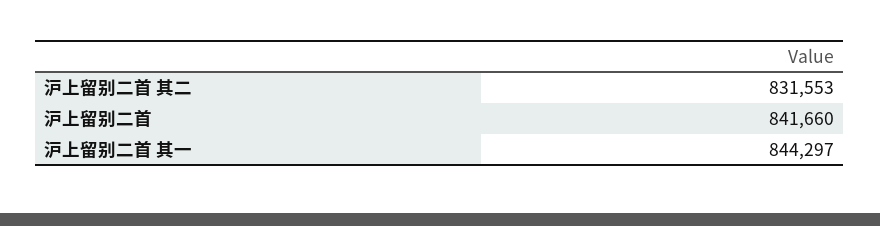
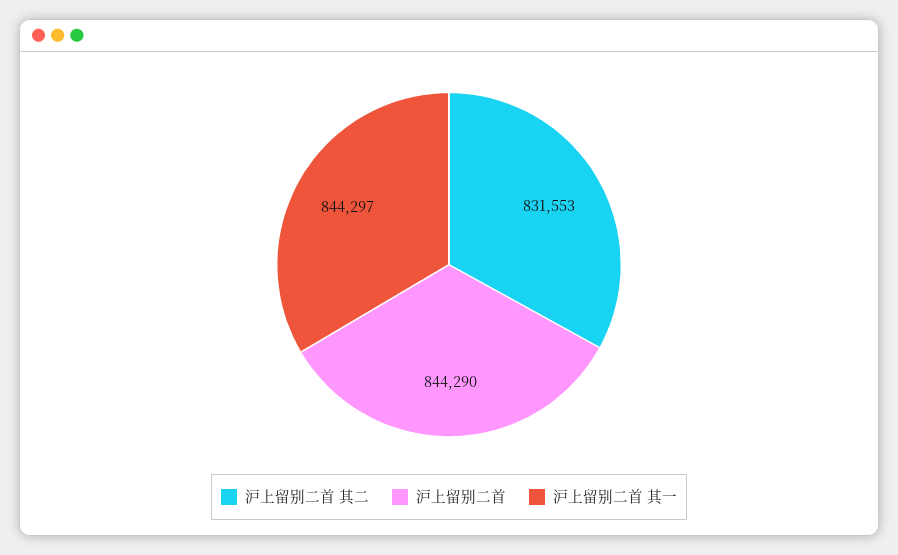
  {
    "沪上留别二首 其二": 831553,
-   "沪上留别二首": 841660,
+   "沪上留别二首": 844290,
    "沪上留别二首 其一": 844297
  }

